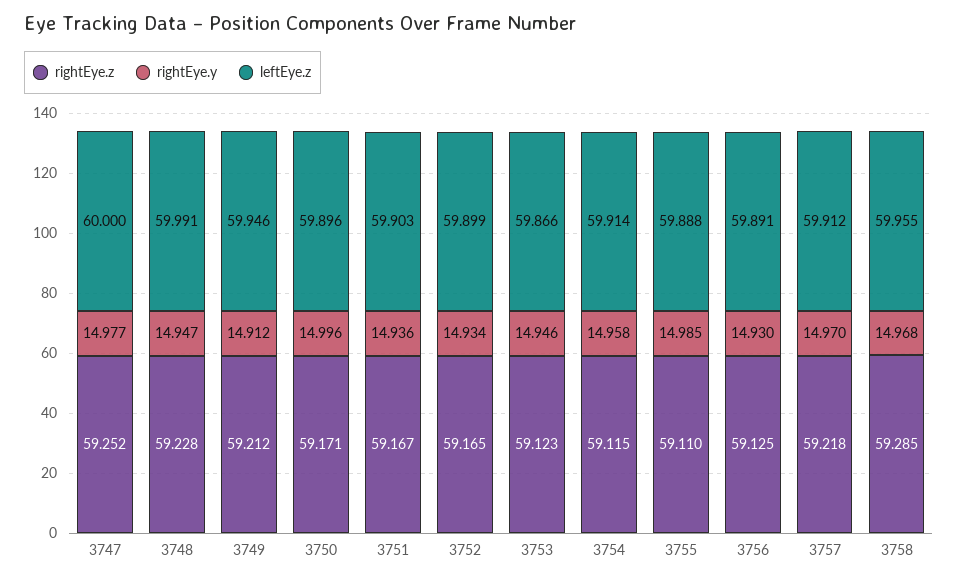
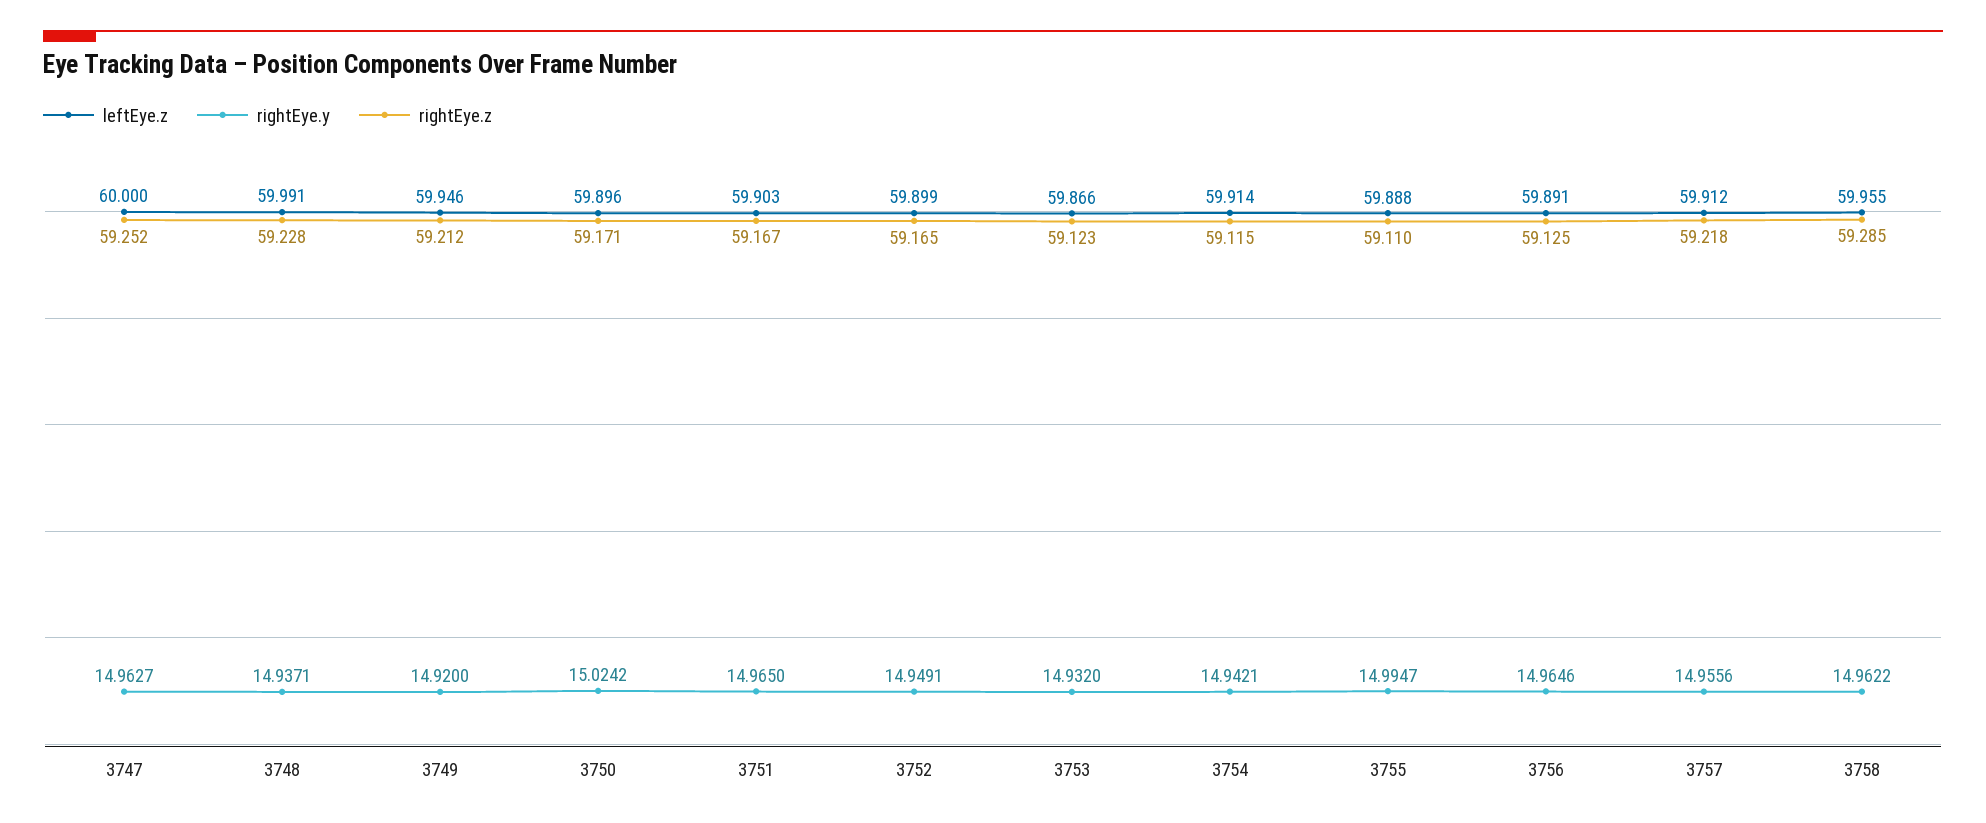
  {
    "rightEye.z": {
      "3747": 59.252,
      "3748": 59.228,
      "3749": 59.212,
      "3750": 59.171,
      "3751": 59.167,
      "3752": 59.165,
      "3753": 59.123,
      "3754": 59.115,
      "3755": 59.11,
      "3756": 59.125,
      "3757": 59.218,
      "3758": 59.285
    },
    "rightEye.y": {
-     "3747": 14.977,
+     "3747": 14.9627,
-     "3748": 14.947,
+     "3748": 14.9371,
-     "3749": 14.912,
+     "3749": 14.92,
-     "3750": 14.996,
+     "3750": 15.0242,
-     "3751": 14.936,
+     "3751": 14.965,
-     "3752": 14.934,
+     "3752": 14.9491,
-     "3753": 14.946,
+     "3753": 14.932,
-     "3754": 14.958,
+     "3754": 14.9421,
-     "3755": 14.985,
+     "3755": 14.9947,
-     "3756": 14.93,
+     "3756": 14.9646,
-     "3757": 14.97,
+     "3757": 14.9556,
-     "3758": 14.968
+     "3758": 14.9622
    },
    "leftEye.z": {
      "3747": 60,
      "3748": 59.991,
      "3749": 59.946,
      "3750": 59.896,
      "3751": 59.903,
      "3752": 59.899,
      "3753": 59.866,
      "3754": 59.914,
      "3755": 59.888,
      "3756": 59.891,
      "3757": 59.912,
      "3758": 59.955
    }
  }

